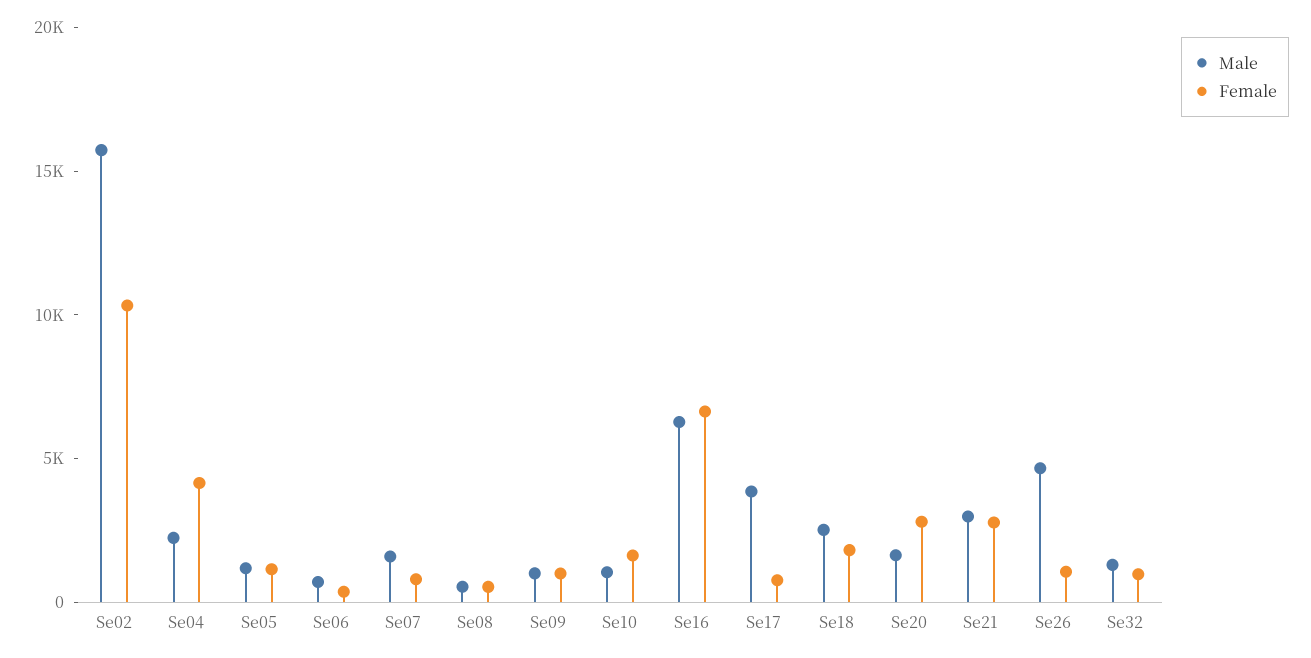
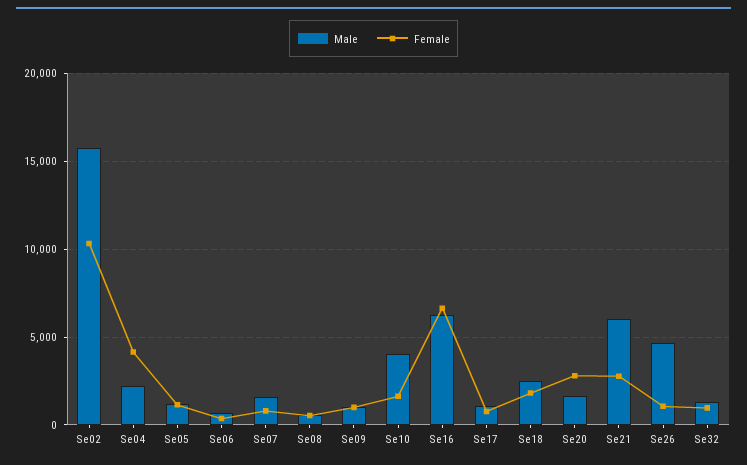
  {
    "Male": {
      "Se02": 15500,
      "Se04": 2000,
      "Se05": 1000,
      "Se06": 500,
      "Se07": 1500,
      "Se08": 500,
      "Se09": 1000,
-     "Se10": 1000,
+     "Se10": 4000,
      "Se16": 6500,
-     "Se17": 4000,
+     "Se17": 1000,
      "Se18": 2500,
      "Se20": 1500,
-     "Se21": 3000,
+     "Se21": 6000,
      "Se26": 4500,
      "Se32": 1500
    },
    "Female": {
      "Se02": 10500,
      "Se04": 4000,
      "Se05": 1000,
      "Se06": 500,
      "Se07": 1000,
      "Se08": 500,
      "Se09": 1000,
      "Se10": 1500,
      "Se16": 6500,
      "Se17": 1000,
      "Se18": 2000,
      "Se20": 3000,
      "Se21": 3000,
      "Se26": 1000,
      "Se32": 1000
    }
  }

